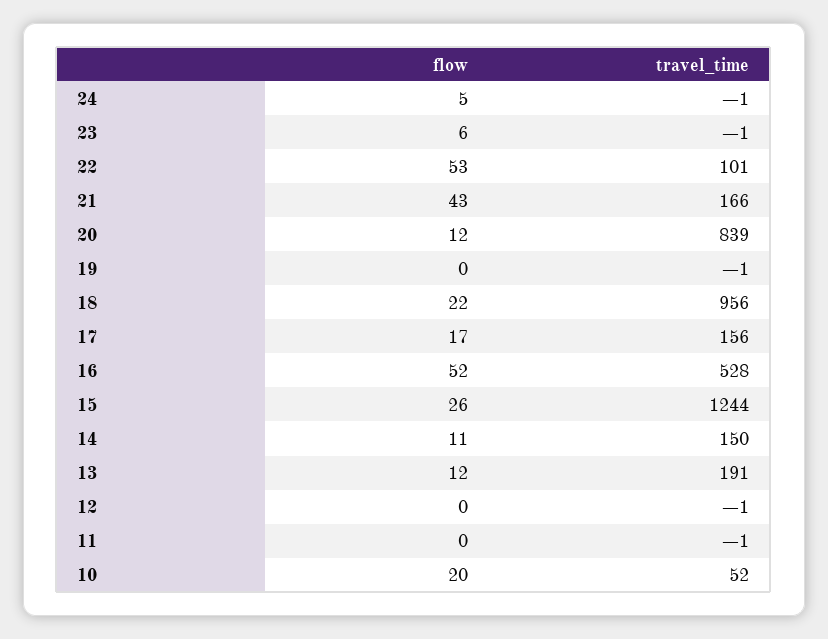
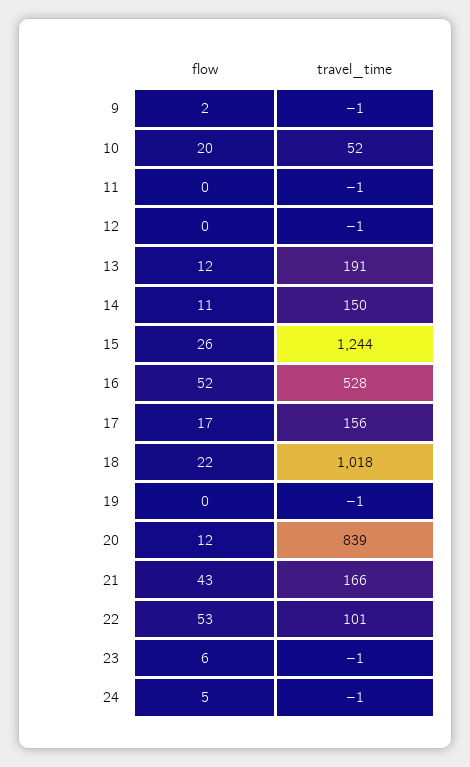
  {
    "flow": {
      "24": 5,
      "23": 6,
      "22": 53,
      "21": 43,
      "20": 12,
      "19": 0,
      "18": 22,
      "17": 17,
      "16": 52,
      "15": 26,
      "14": 11,
      "13": 12,
      "12": 0,
      "11": 0,
-     "10": 20
+     "10": 20,
+     "9": 2
    },
    "travel_time": {
      "24": -1,
      "23": -1,
      "22": 101,
      "21": 166,
      "20": 839,
      "19": -1,
-     "18": 956,
+     "18": 1018,
      "17": 156,
      "16": 528,
      "15": 1244,
      "14": 150,
      "13": 191,
      "12": -1,
      "11": -1,
-     "10": 52
+     "10": 52,
+     "9": -1
    }
  }

